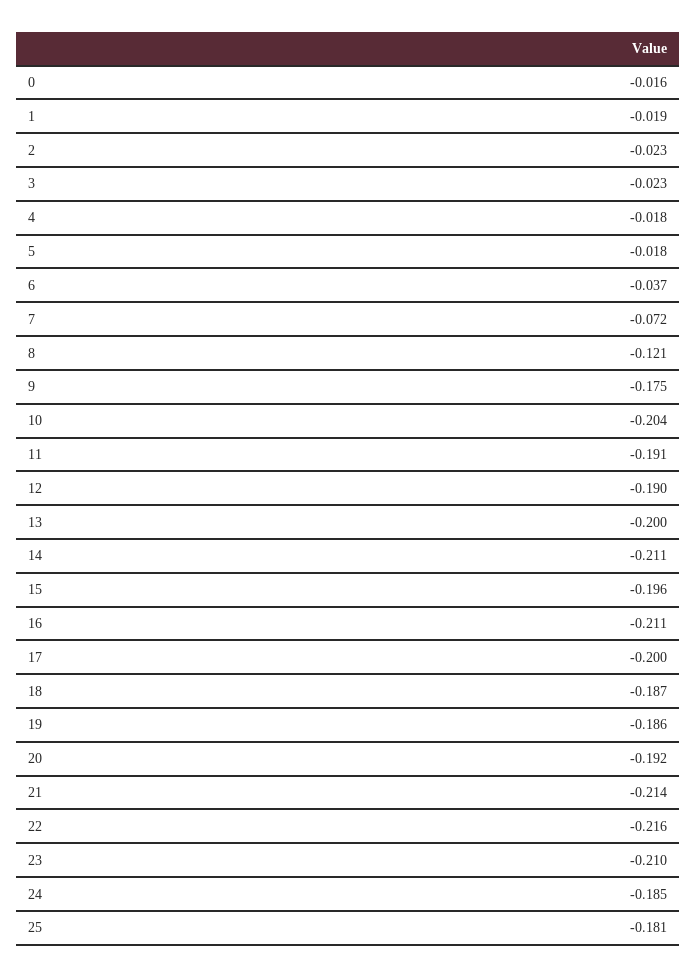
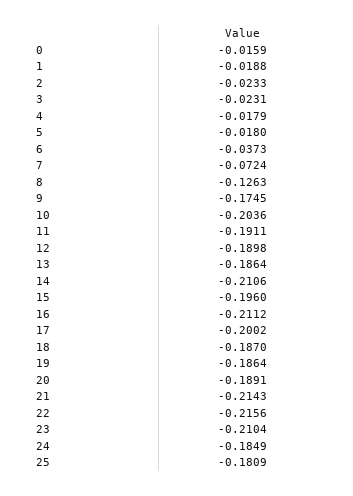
  {
    "0": -0.0159,
    "1": -0.0188,
    "2": -0.0233,
    "3": -0.0231,
    "4": -0.0179,
    "5": -0.018,
    "6": -0.0373,
    "7": -0.0724,
-   "8": -0.121,
+   "8": -0.1263,
    "9": -0.1745,
    "10": -0.2036,
    "11": -0.1911,
    "12": -0.1898,
-   "13": -0.2,
+   "13": -0.1864,
    "14": -0.2106,
    "15": -0.196,
    "16": -0.2112,
    "17": -0.2002,
    "18": -0.187,
    "19": -0.1864,
-   "20": -0.192,
+   "20": -0.1891,
    "21": -0.2143,
    "22": -0.2156,
    "23": -0.2104,
    "24": -0.1849,
    "25": -0.1809
  }

